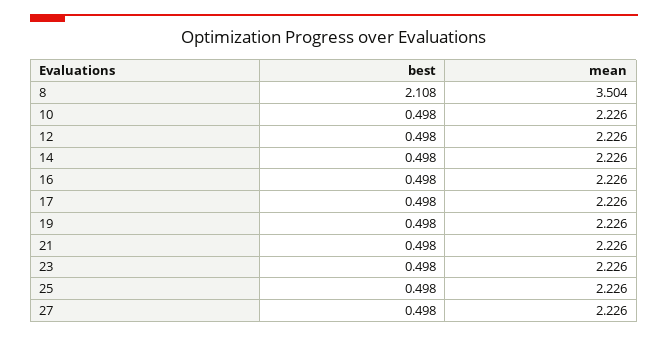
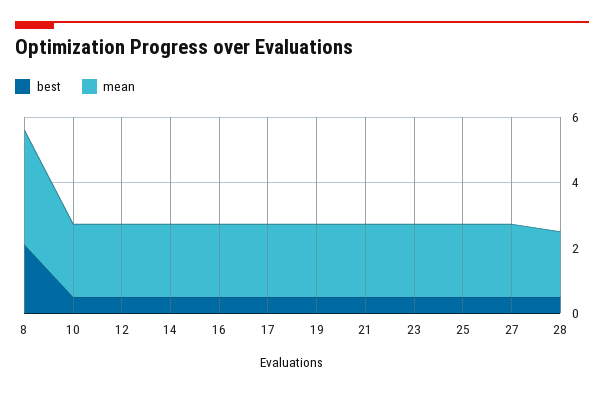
  {
    "best": {
      "8": 2.108,
      "10": 0.498,
      "12": 0.498,
      "14": 0.498,
      "16": 0.498,
      "17": 0.498,
      "19": 0.498,
      "21": 0.498,
      "23": 0.498,
      "25": 0.498,
-     "27": 0.498
+     "27": 0.498,
+     "28": 0.5
    },
    "mean": {
      "8": 3.504,
      "10": 2.226,
      "12": 2.226,
      "14": 2.226,
      "16": 2.226,
      "17": 2.226,
      "19": 2.226,
      "21": 2.226,
      "23": 2.226,
      "25": 2.226,
-     "27": 2.226
+     "27": 2.226,
+     "28": 2
    }
  }

